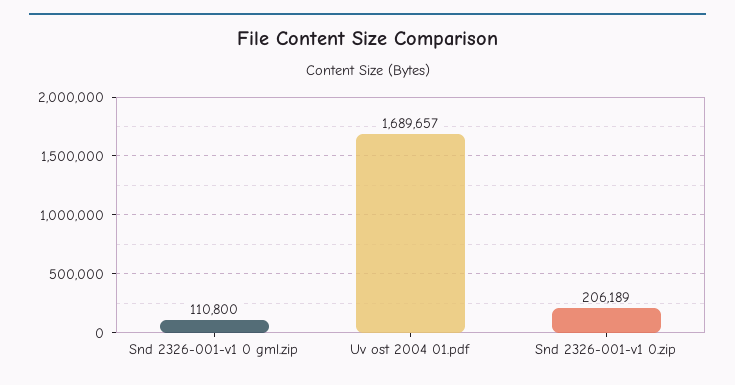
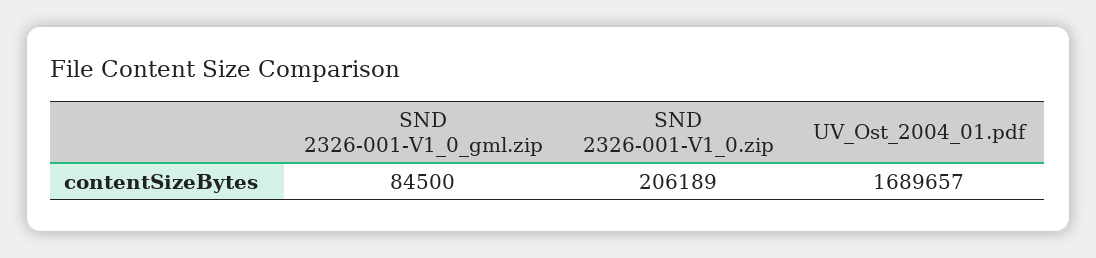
  {
-   "Snd 2326-001-v1 0 gml.zip": 110800,
+   "Snd 2326-001-v1 0 gml.zip": 84500,
    "Uv ost 2004 01.pdf": 1689657,
    "Snd 2326-001-v1 0.zip": 206189
  }

